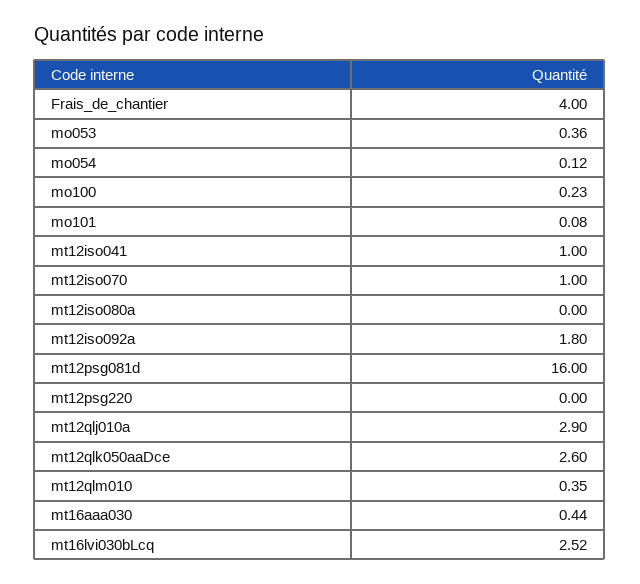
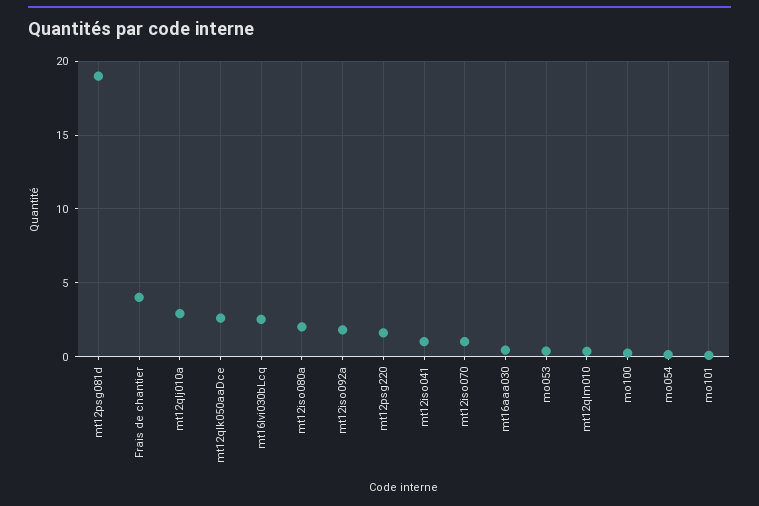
  {
    "Frais_de_chantier": 4,
    "mo053": 0.36,
    "mo054": 0.12,
    "mo100": 0.23,
    "mo101": 0.08,
    "mt12iso041": 1,
    "mt12iso070": 1,
-   "mt12iso080a": 0,
+   "mt12iso080a": 2,
    "mt12iso092a": 1.8,
-   "mt12psg081d": 16,
+   "mt12psg081d": 19,
-   "mt12psg220": 0,
+   "mt12psg220": 1.5,
    "mt12qlj010a": 2.9,
    "mt12qlk050aaDce": 2.6,
    "mt12qlm010": 0.35,
    "mt16aaa030": 0.44,
    "mt16lvi030bLcq": 2.52
  }

